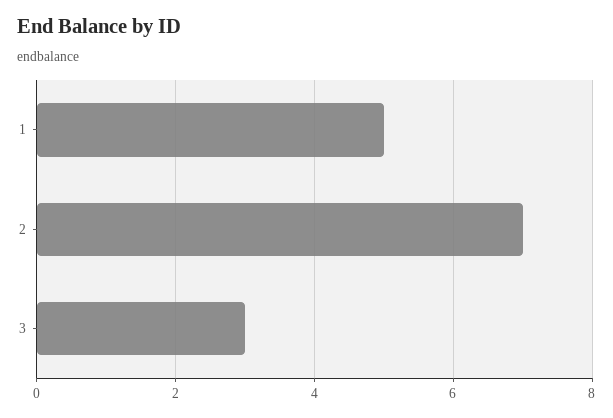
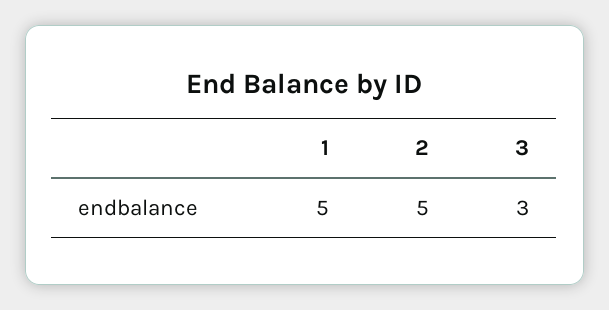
  {
    "1": 5,
-   "2": 7,
+   "2": 5,
    "3": 3
  }

